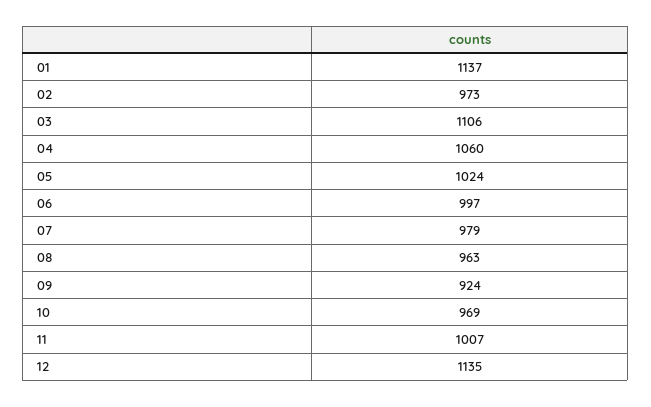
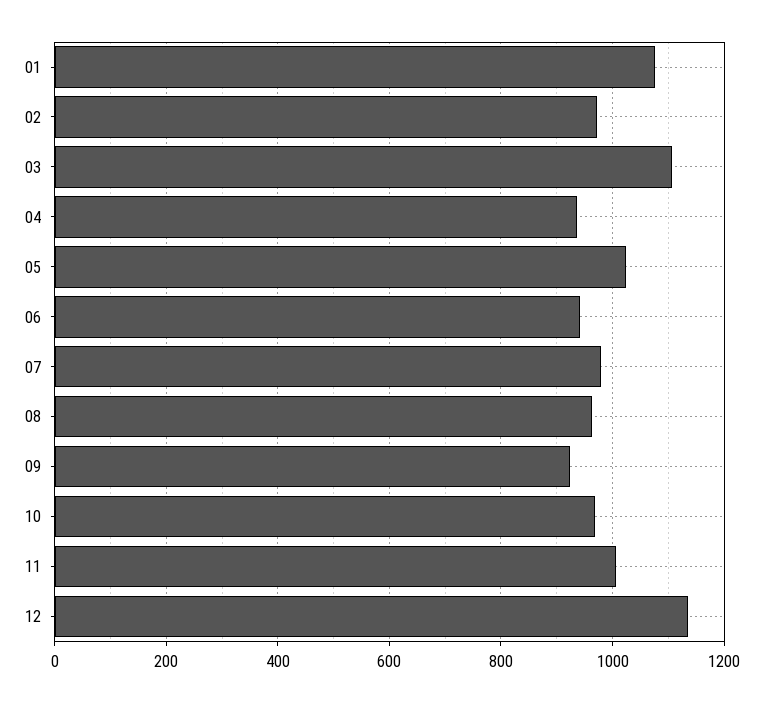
  {
-   "01": 1137,
+   "01": 1080,
    "02": 973,
    "03": 1106,
-   "04": 1060,
+   "04": 940,
    "05": 1024,
-   "06": 997,
+   "06": 940,
    "07": 979,
    "08": 963,
    "09": 924,
    "10": 969,
    "11": 1007,
    "12": 1135
  }

